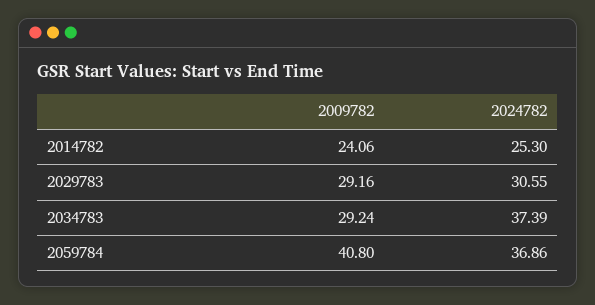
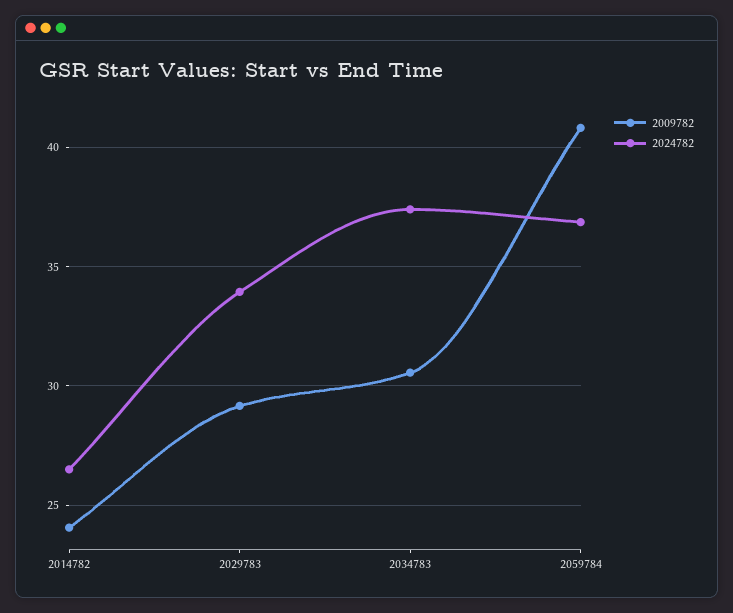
  {
    "2009782": {
      "2014782": 24.06,
      "2029783": 29.16,
-     "2034783": 29.24,
+     "2034783": 30.5,
      "2059784": 40.8
    },
    "2024782": {
-     "2014782": 25.3,
+     "2014782": 26.5,
-     "2029783": 30.55,
+     "2029783": 34,
      "2034783": 37.39,
      "2059784": 36.86
    }
  }

